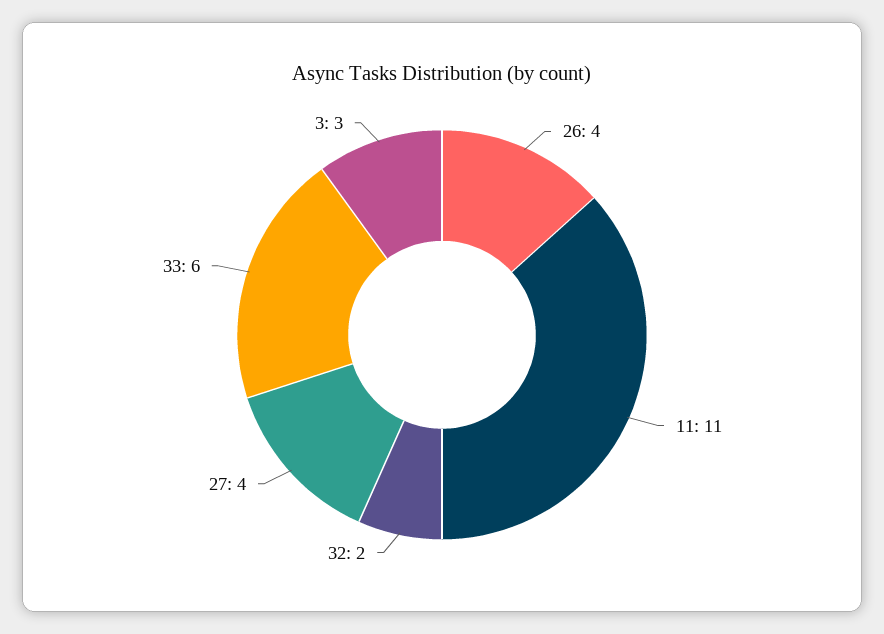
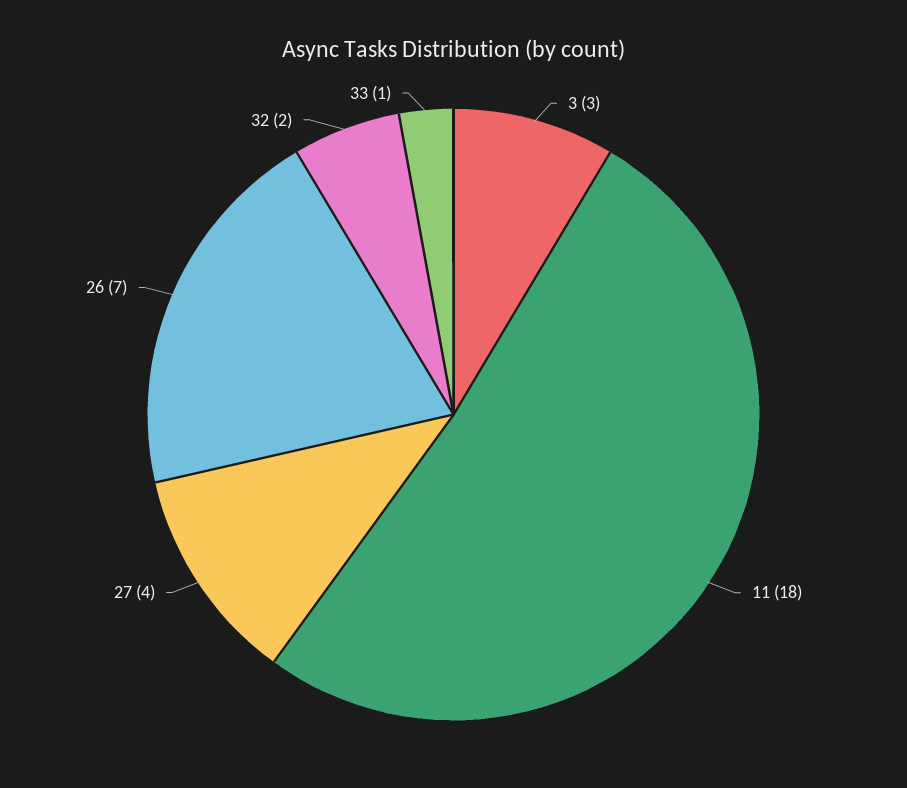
  {
-   "26": 4,
+   "26": 7,
-   "11": 11,
+   "11": 18,
    "32": 2,
    "27": 4,
-   "33": 6,
+   "33": 1,
    "3": 3
  }

